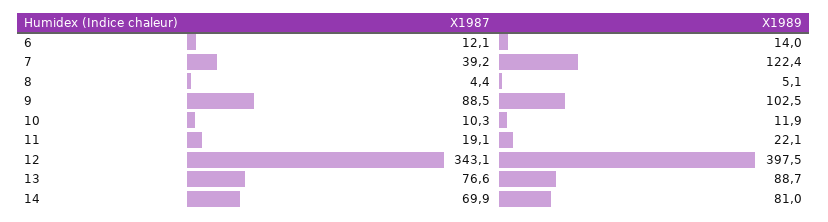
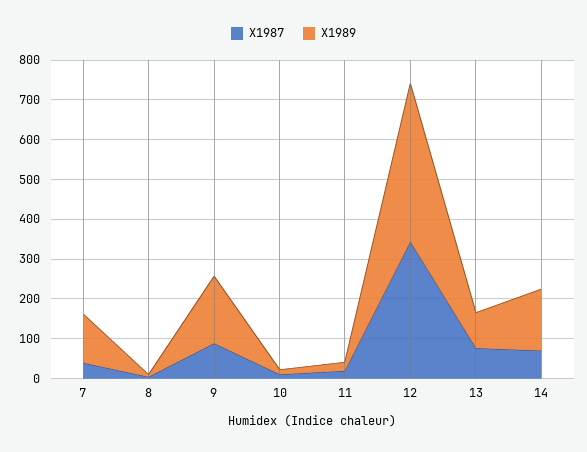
  {
    "X1987": {
-     "6": 12.1,
      "7": 39.2,
      "8": 4.4,
      "9": 88.5,
      "10": 10.3,
      "11": 19.1,
      "12": 343.1,
      "13": 76.6,
      "14": 69.9
    },
    "X1989": {
-     "6": 14,
      "7": 122.4,
      "8": 5.1,
-     "9": 102.5,
+     "9": 175,
      "10": 11.9,
      "11": 22.1,
      "12": 397.5,
      "13": 88.7,
-     "14": 81
+     "14": 150
    }
  }

